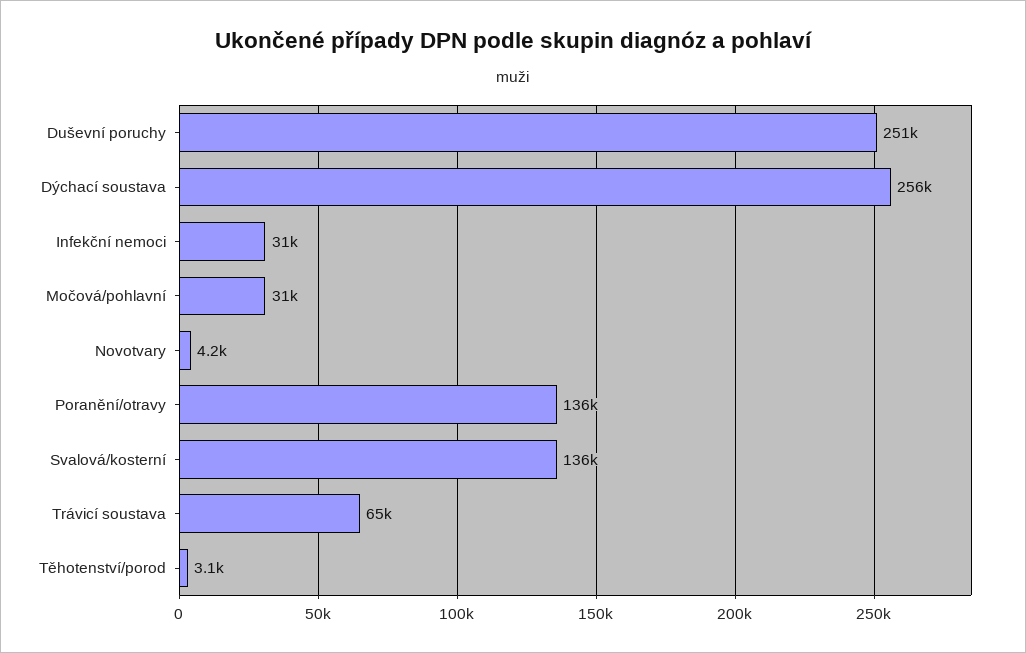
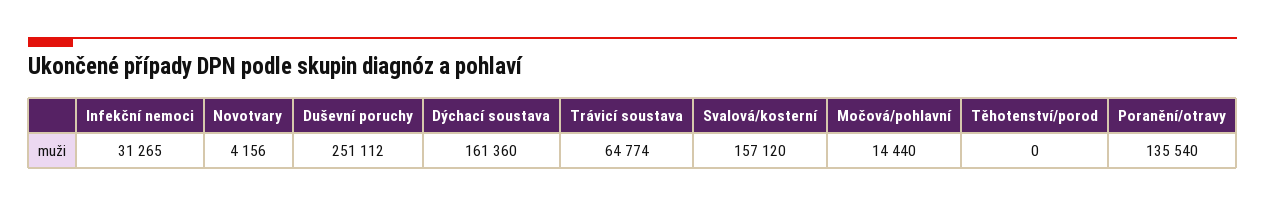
  {
    "Duševní poruchy": 251112,
-   "Dýchací soustava": 256000,
+   "Dýchací soustava": 161360,
    "Infekční nemoci": 31265,
-   "Močová/pohlavní": 31000,
+   "Močová/pohlavní": 14440,
    "Novotvary": 4156,
    "Poranění/otravy": 135540,
-   "Svalová/kosterní": 136000,
+   "Svalová/kosterní": 157120,
    "Trávicí soustava": 64774,
-   "Těhotenství/porod": 3100
+   "Těhotenství/porod": 0
  }

